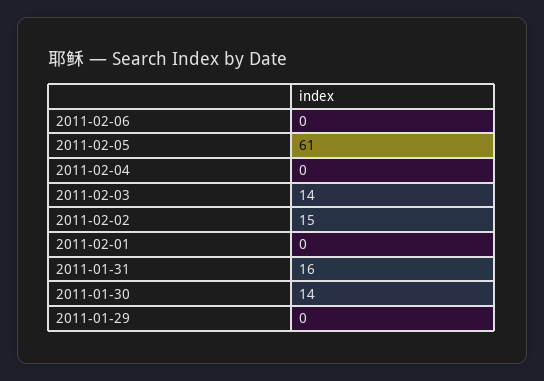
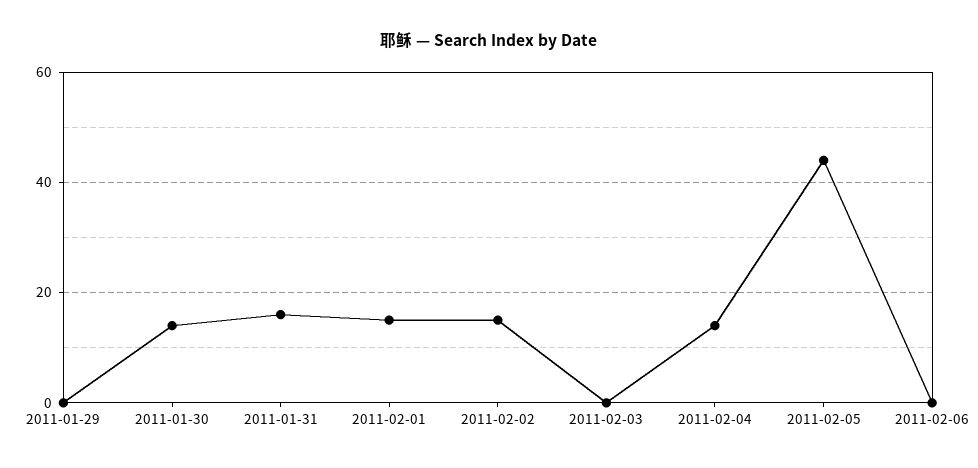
  {
    "2011-02-06": 0,
-   "2011-02-05": 61,
+   "2011-02-05": 45,
-   "2011-02-04": 0,
+   "2011-02-04": 15,
-   "2011-02-03": 14,
+   "2011-02-03": 0,
    "2011-02-02": 15,
-   "2011-02-01": 0,
+   "2011-02-01": 15,
    "2011-01-31": 16,
    "2011-01-30": 14,
    "2011-01-29": 0
  }

